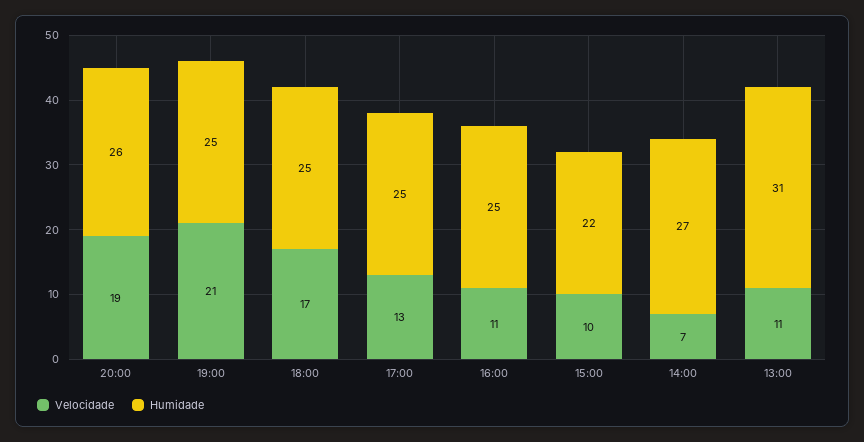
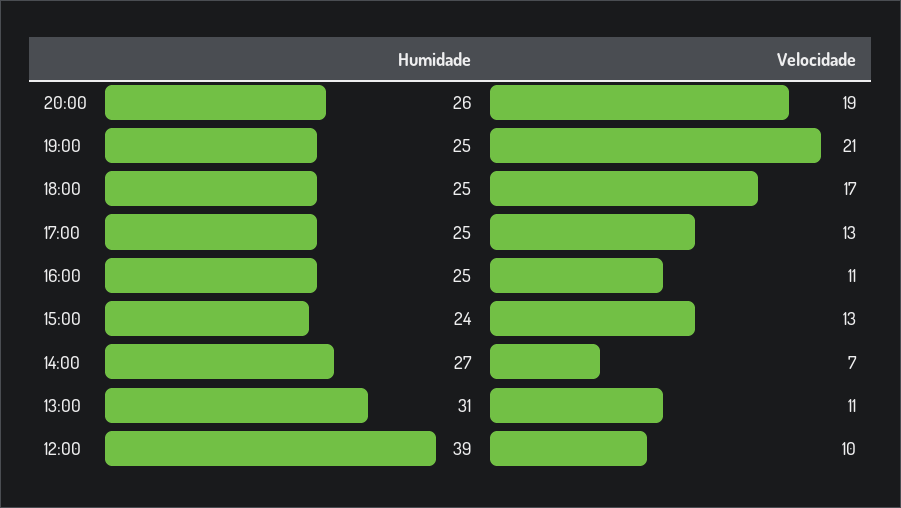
  {
    "Velocidade": {
      "20:00": 19,
      "19:00": 21,
      "18:00": 17,
      "17:00": 13,
      "16:00": 11,
-     "15:00": 10,
+     "15:00": 13,
      "14:00": 7,
-     "13:00": 11
+     "13:00": 11,
+     "12:00": 10
    },
    "Humidade": {
      "20:00": 26,
      "19:00": 25,
      "18:00": 25,
      "17:00": 25,
      "16:00": 25,
-     "15:00": 22,
+     "15:00": 24,
      "14:00": 27,
-     "13:00": 31
+     "13:00": 31,
+     "12:00": 39
    }
  }

